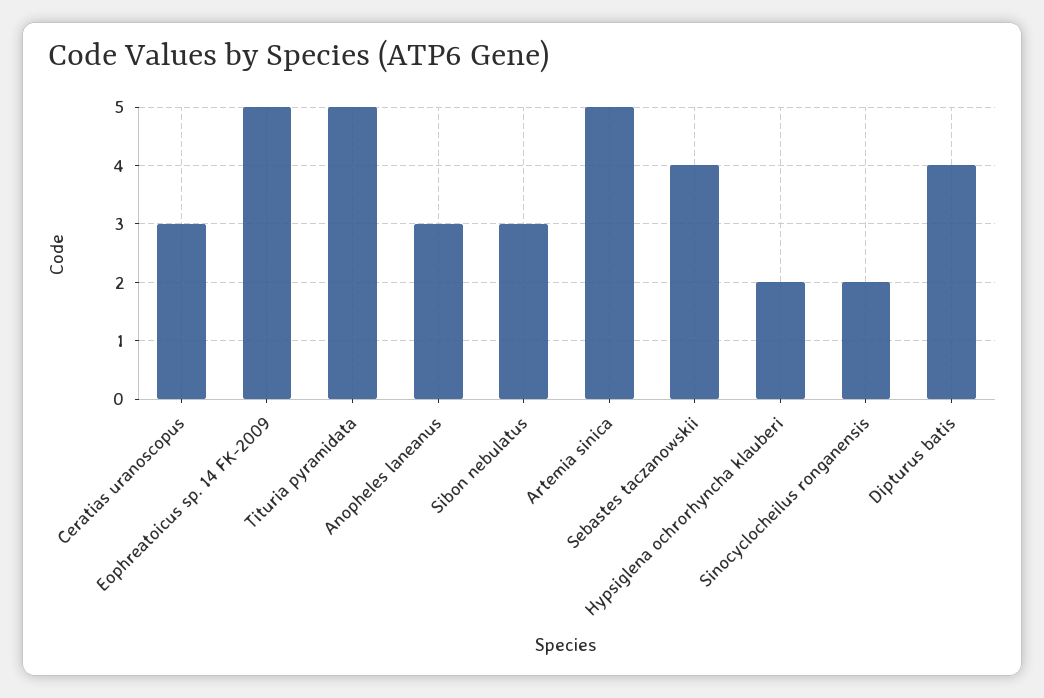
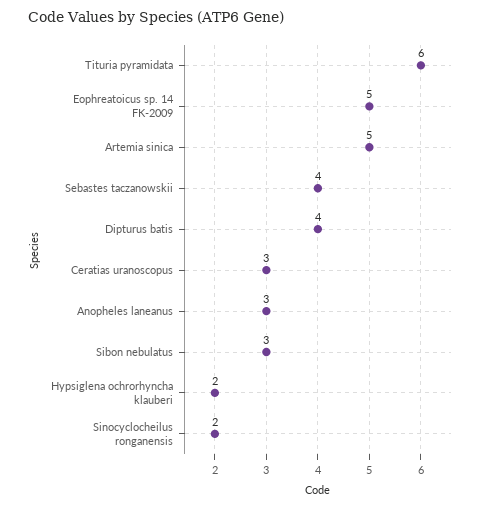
  {
    "Ceratias uranoscopus": 3,
    "Eophreatoicus sp. 14 FK-2009": 5,
-   "Tituria pyramidata": 5,
+   "Tituria pyramidata": 6,
    "Anopheles laneanus": 3,
    "Sibon nebulatus": 3,
    "Artemia sinica": 5,
    "Sebastes taczanowskii": 4,
    "Hypsiglena ochrorhyncha klauberi": 2,
    "Sinocyclocheilus ronganensis": 2,
    "Dipturus batis": 4
  }

